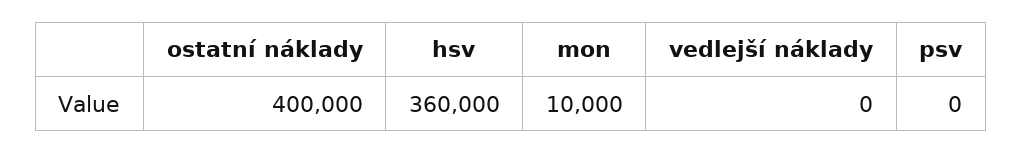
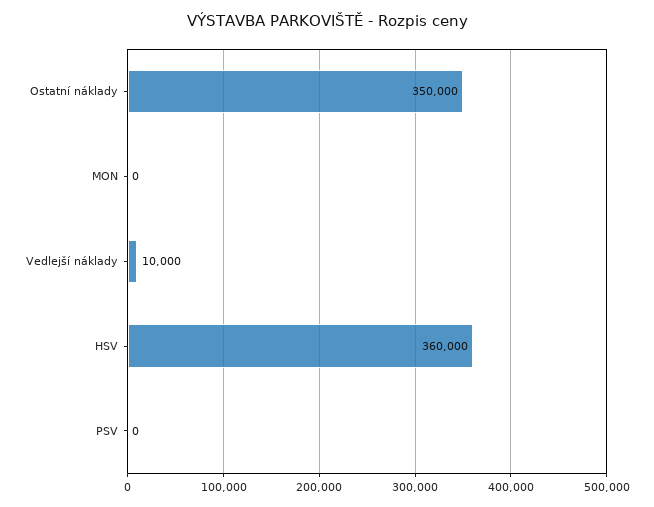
  {
-   "ostatní náklady": 400000,
+   "ostatní náklady": 350000,
    "hsv": 360000,
-   "mon": 10000,
+   "mon": 0,
-   "vedlejší náklady": 0,
+   "vedlejší náklady": 10000,
    "psv": 0
  }

